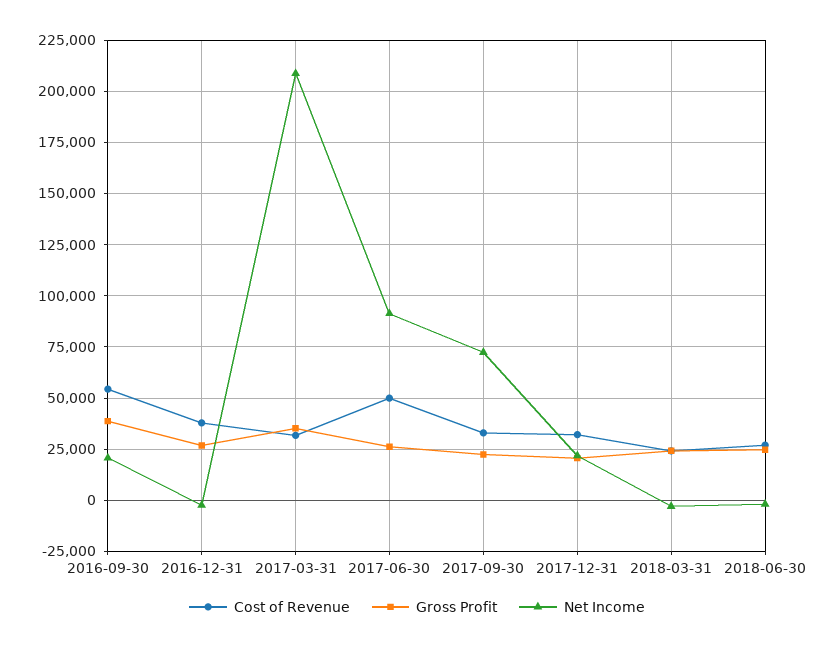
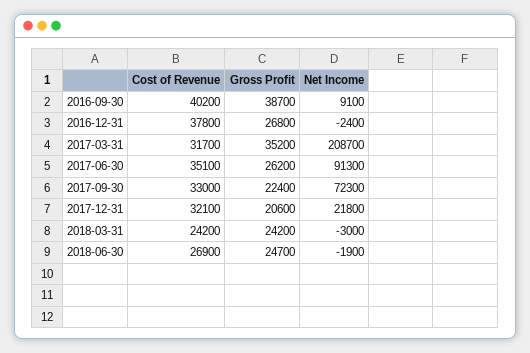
  {
    "Cost of Revenue": {
-     "2016-09-30": 55000,
+     "2016-09-30": 40200,
      "2016-12-31": 37800,
      "2017-03-31": 31700,
-     "2017-06-30": 50000,
+     "2017-06-30": 35100,
      "2017-09-30": 33000,
      "2017-12-31": 32100,
      "2018-03-31": 24200,
      "2018-06-30": 26900
    },
    "Gross Profit": {
      "2016-09-30": 38700,
      "2016-12-31": 26800,
      "2017-03-31": 35200,
      "2017-06-30": 26200,
      "2017-09-30": 22400,
      "2017-12-31": 20600,
      "2018-03-31": 24200,
      "2018-06-30": 24700
    },
    "Net Income": {
-     "2016-09-30": 20000,
+     "2016-09-30": 9100,
      "2016-12-31": -2400,
      "2017-03-31": 208700,
      "2017-06-30": 91300,
      "2017-09-30": 72300,
      "2017-12-31": 21800,
      "2018-03-31": -3000,
      "2018-06-30": -1900
    }
  }

